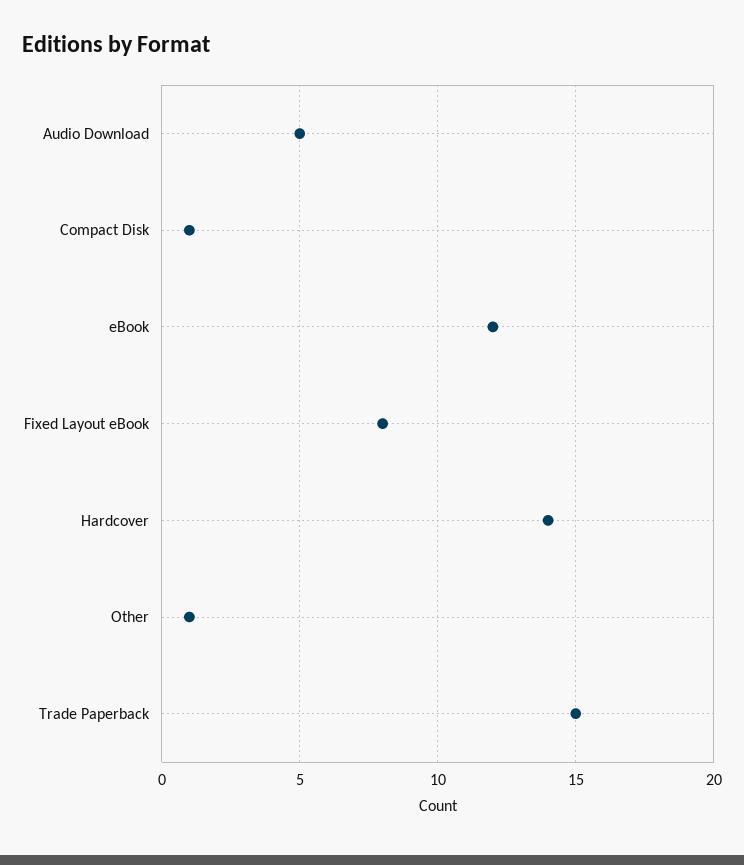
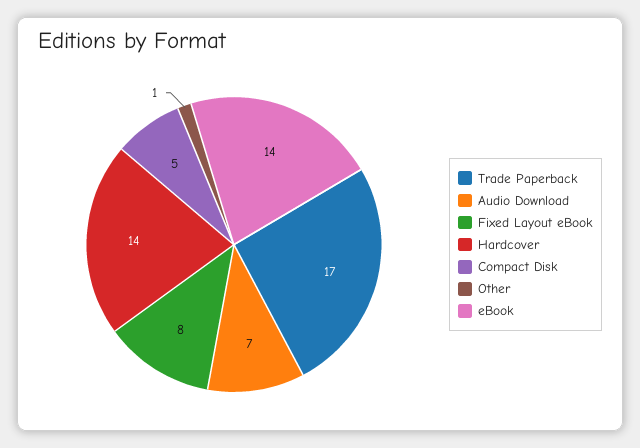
  {
-   "Audio Download": 5,
+   "Audio Download": 7,
-   "Compact Disk": 1,
+   "Compact Disk": 5,
-   "eBook": 12,
+   "eBook": 14,
    "Fixed Layout eBook": 8,
    "Hardcover": 14,
    "Other": 1,
-   "Trade Paperback": 15
+   "Trade Paperback": 17
  }

